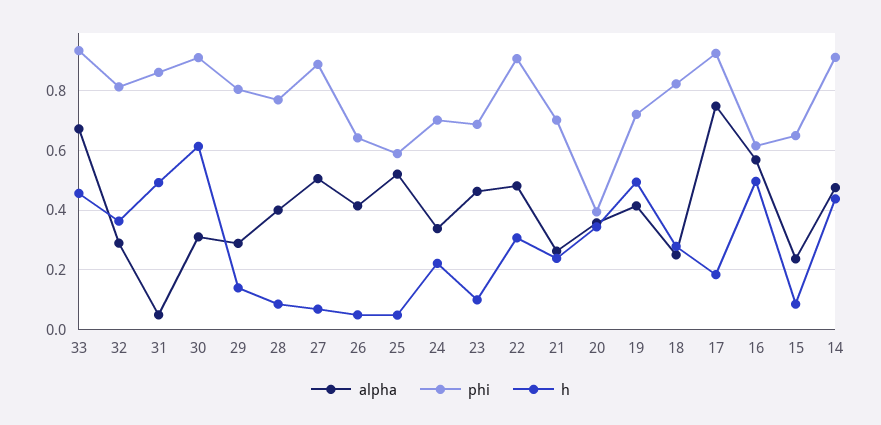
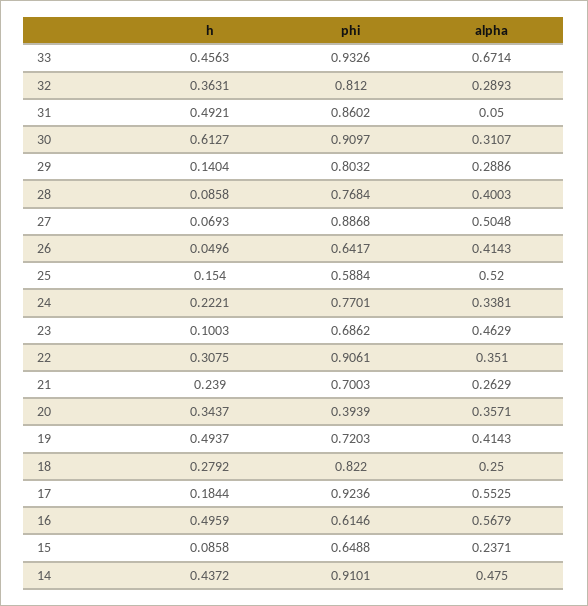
  {
    "alpha": {
      "33": 0.6714,
      "32": 0.2893,
      "31": 0.05,
      "30": 0.3107,
      "29": 0.2886,
      "28": 0.4003,
      "27": 0.5048,
      "26": 0.4143,
      "25": 0.52,
      "24": 0.3381,
      "23": 0.4629,
-     "22": 0.475,
+     "22": 0.351,
      "21": 0.2629,
      "20": 0.3571,
      "19": 0.4143,
      "18": 0.25,
-     "17": 0.75,
+     "17": 0.5525,
      "16": 0.5679,
      "15": 0.2371,
      "14": 0.475
    },
    "phi": {
      "33": 0.9326,
      "32": 0.812,
      "31": 0.8602,
      "30": 0.9097,
      "29": 0.8032,
      "28": 0.7684,
      "27": 0.8868,
      "26": 0.6417,
      "25": 0.5884,
-     "24": 0.7,
+     "24": 0.7701,
      "23": 0.6862,
      "22": 0.9061,
      "21": 0.7003,
      "20": 0.3939,
      "19": 0.7203,
      "18": 0.822,
      "17": 0.9236,
      "16": 0.6146,
      "15": 0.6488,
      "14": 0.9101
    },
    "h": {
      "33": 0.4563,
      "32": 0.3631,
      "31": 0.4921,
      "30": 0.6127,
      "29": 0.1404,
      "28": 0.0858,
      "27": 0.0693,
      "26": 0.0496,
-     "25": 0.05,
+     "25": 0.154,
      "24": 0.2221,
      "23": 0.1003,
      "22": 0.3075,
      "21": 0.239,
      "20": 0.3437,
      "19": 0.4937,
      "18": 0.2792,
      "17": 0.1844,
      "16": 0.4959,
      "15": 0.0858,
      "14": 0.4372
    }
  }

